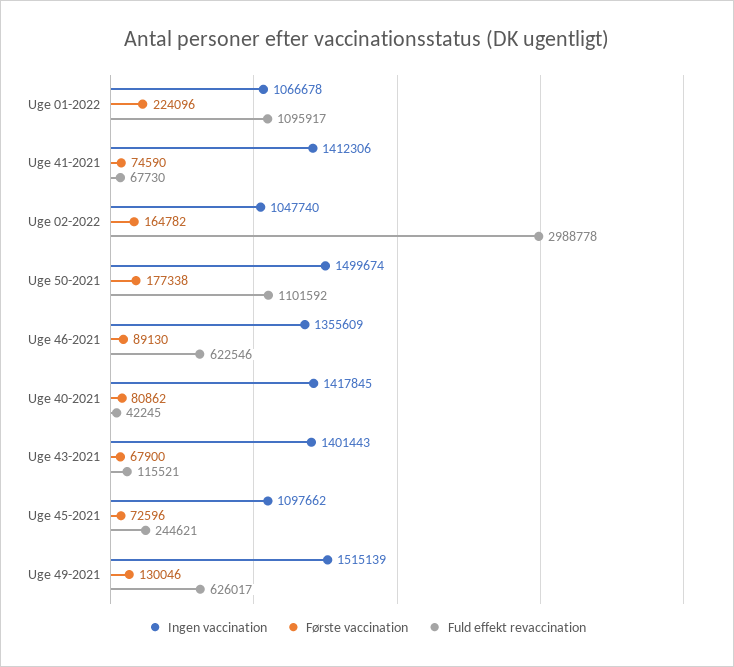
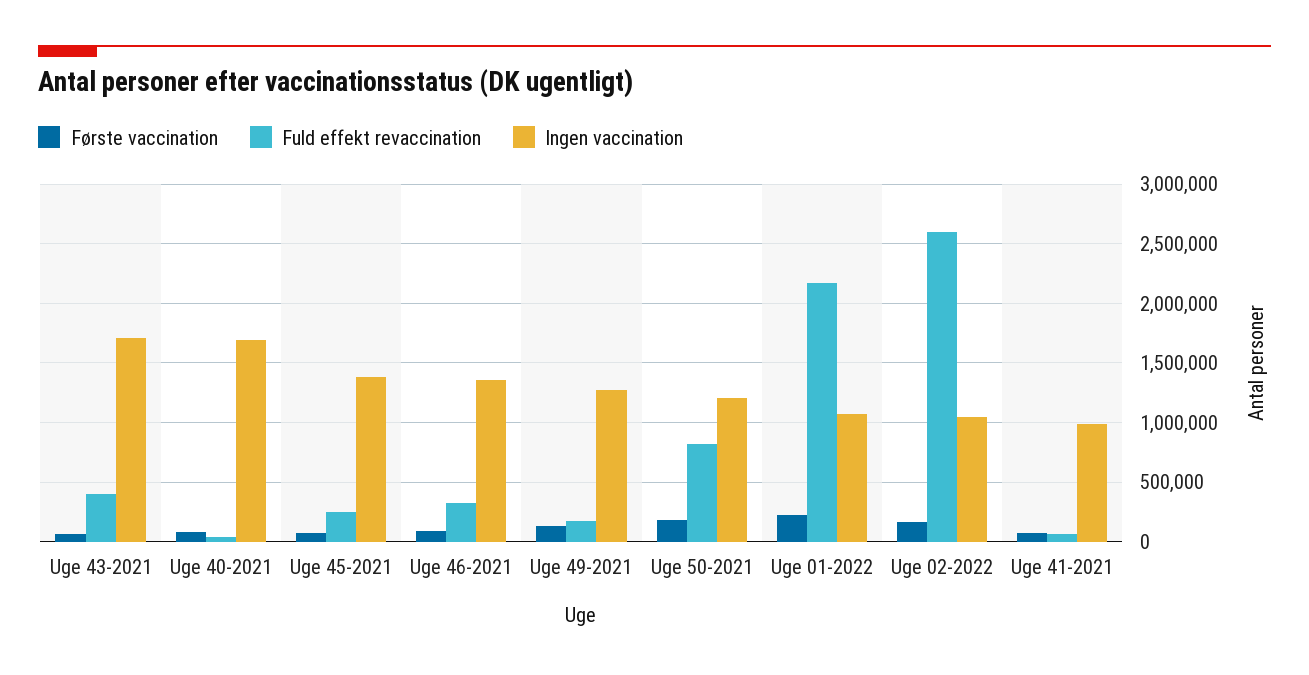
  {
    "Ingen vaccination": {
      "Uge 01-2022": 1066678,
-     "Uge 41-2021": 1412306,
+     "Uge 41-2021": 1000000,
      "Uge 02-2022": 1047740,
-     "Uge 50-2021": 1499674,
+     "Uge 50-2021": 1200000,
      "Uge 46-2021": 1355609,
-     "Uge 40-2021": 1417845,
+     "Uge 40-2021": 1700000,
-     "Uge 43-2021": 1401443,
+     "Uge 43-2021": 1700000,
-     "Uge 45-2021": 1097662,
+     "Uge 45-2021": 1400000,
-     "Uge 49-2021": 1515139
+     "Uge 49-2021": 1300000
    },
    "Første vaccination": {
      "Uge 01-2022": 224096,
      "Uge 41-2021": 74590,
      "Uge 02-2022": 164782,
      "Uge 50-2021": 177338,
      "Uge 46-2021": 89130,
      "Uge 40-2021": 80862,
      "Uge 43-2021": 67900,
      "Uge 45-2021": 72596,
      "Uge 49-2021": 130046
    },
    "Fuld effekt revaccination": {
-     "Uge 01-2022": 1095917,
+     "Uge 01-2022": 2200000,
      "Uge 41-2021": 67730,
-     "Uge 02-2022": 2988778,
+     "Uge 02-2022": 2600000,
-     "Uge 50-2021": 1101592,
+     "Uge 50-2021": 800000,
-     "Uge 46-2021": 622546,
+     "Uge 46-2021": 300000,
      "Uge 40-2021": 42245,
-     "Uge 43-2021": 115521,
+     "Uge 43-2021": 400000,
      "Uge 45-2021": 244621,
-     "Uge 49-2021": 626017
+     "Uge 49-2021": 200000
    }
  }

